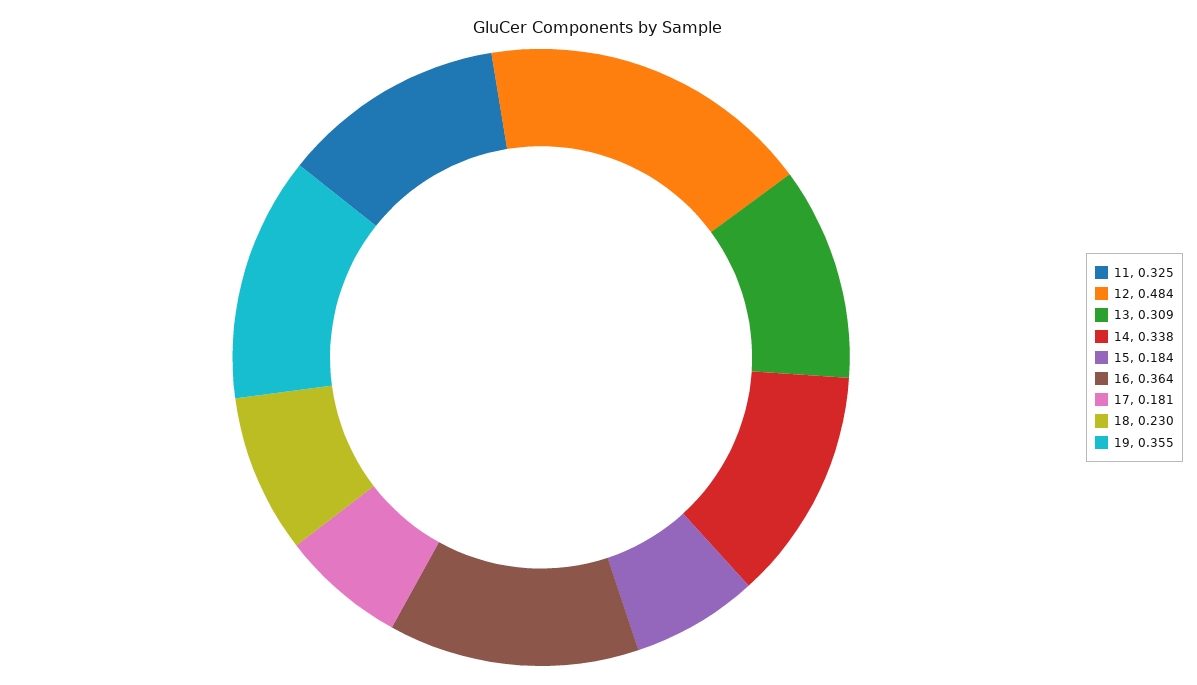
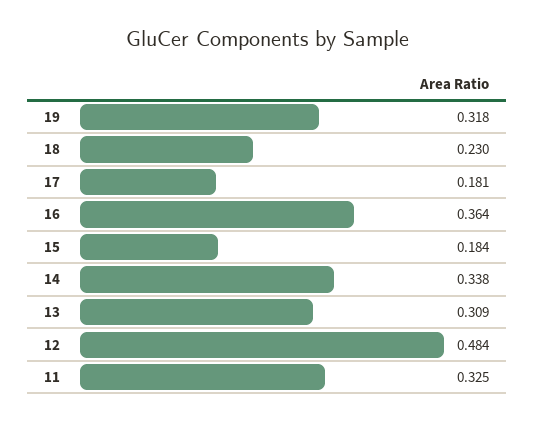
  {
    "11": 0.325,
    "12": 0.484,
    "13": 0.309,
    "14": 0.338,
    "15": 0.184,
    "16": 0.364,
    "17": 0.181,
    "18": 0.23,
-   "19": 0.355
+   "19": 0.318
  }

